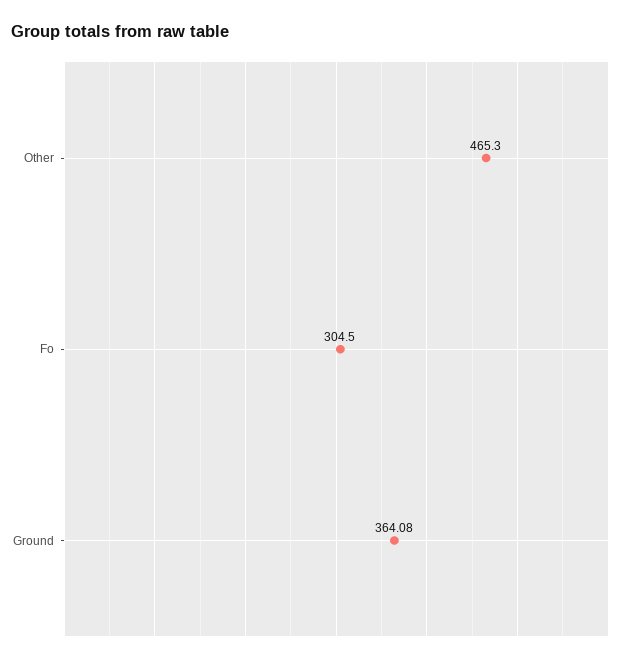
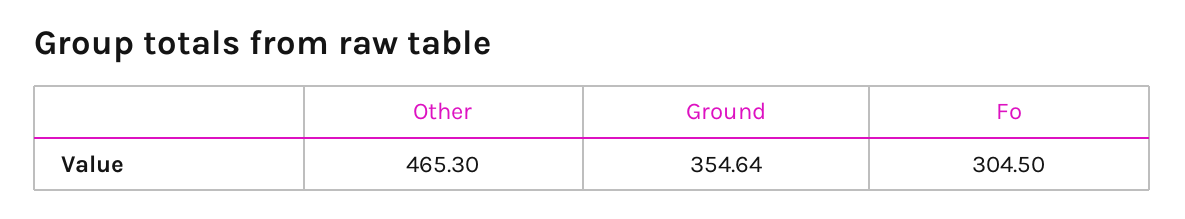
  {
    "Other": 465.3,
    "Fo": 304.5,
-   "Ground": 364.08
+   "Ground": 354.64
  }

